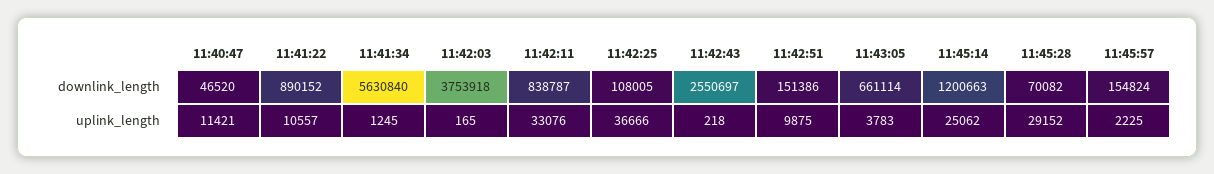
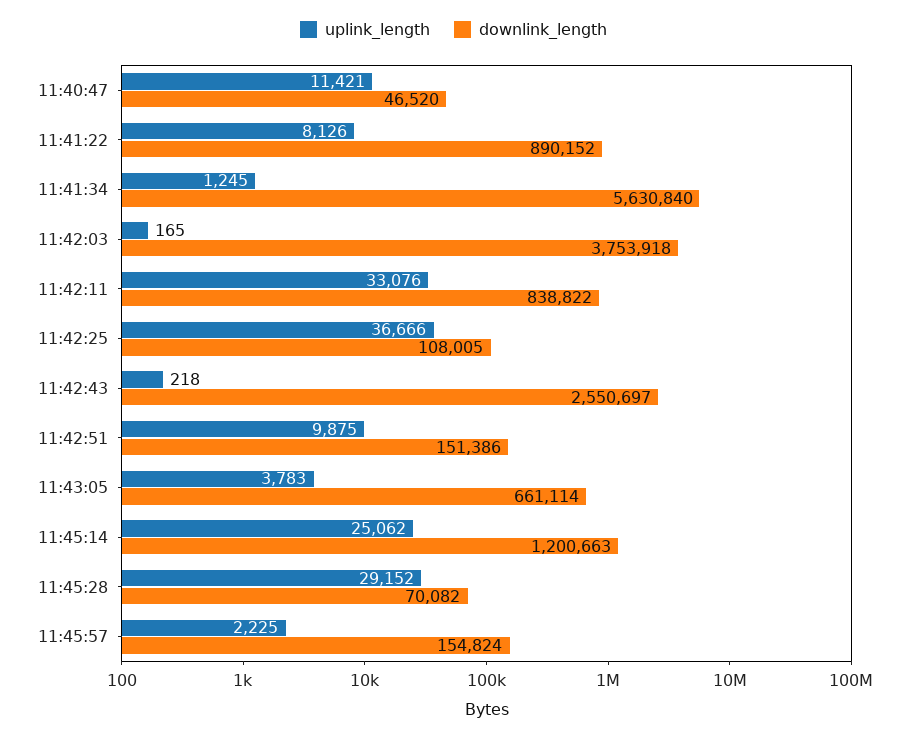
  {
    "downlink_length": {
      "11:40:47": 46520,
      "11:41:22": 890152,
      "11:41:34": 5630840,
      "11:42:03": 3753918,
-     "11:42:11": 838787,
+     "11:42:11": 838822,
      "11:42:25": 108005,
      "11:42:43": 2550697,
      "11:42:51": 151386,
      "11:43:05": 661114,
      "11:45:14": 1200663,
      "11:45:28": 70082,
      "11:45:57": 154824
    },
    "uplink_length": {
      "11:40:47": 11421,
-     "11:41:22": 10557,
+     "11:41:22": 8126,
      "11:41:34": 1245,
      "11:42:03": 165,
      "11:42:11": 33076,
      "11:42:25": 36666,
      "11:42:43": 218,
      "11:42:51": 9875,
      "11:43:05": 3783,
      "11:45:14": 25062,
      "11:45:28": 29152,
      "11:45:57": 2225
    }
  }

